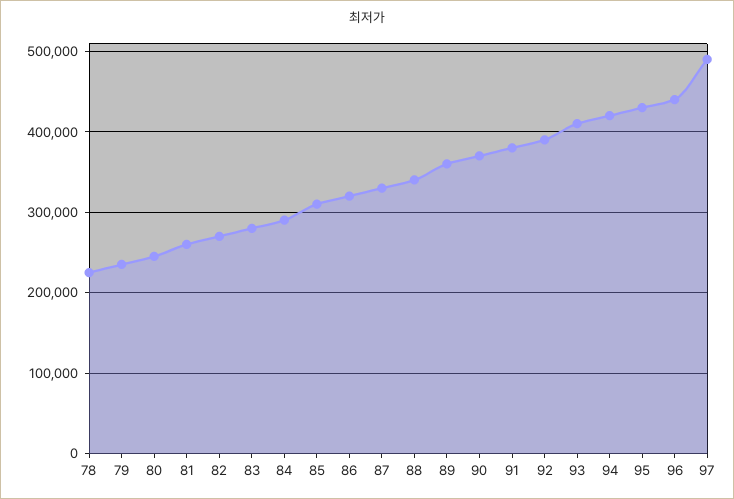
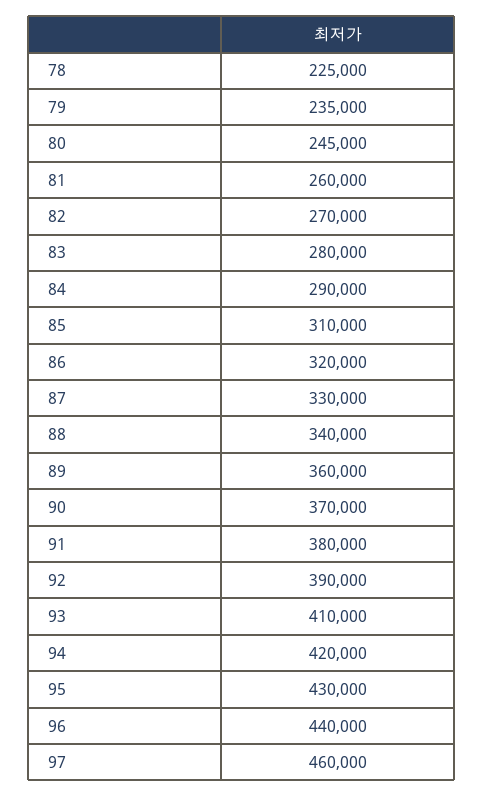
  {
    "78": 225000,
    "79": 235000,
    "80": 245000,
    "81": 260000,
    "82": 270000,
    "83": 280000,
    "84": 290000,
    "85": 310000,
    "86": 320000,
    "87": 330000,
    "88": 340000,
    "89": 360000,
    "90": 370000,
    "91": 380000,
    "92": 390000,
    "93": 410000,
    "94": 420000,
    "95": 430000,
    "96": 440000,
-   "97": 490000
+   "97": 460000
  }

